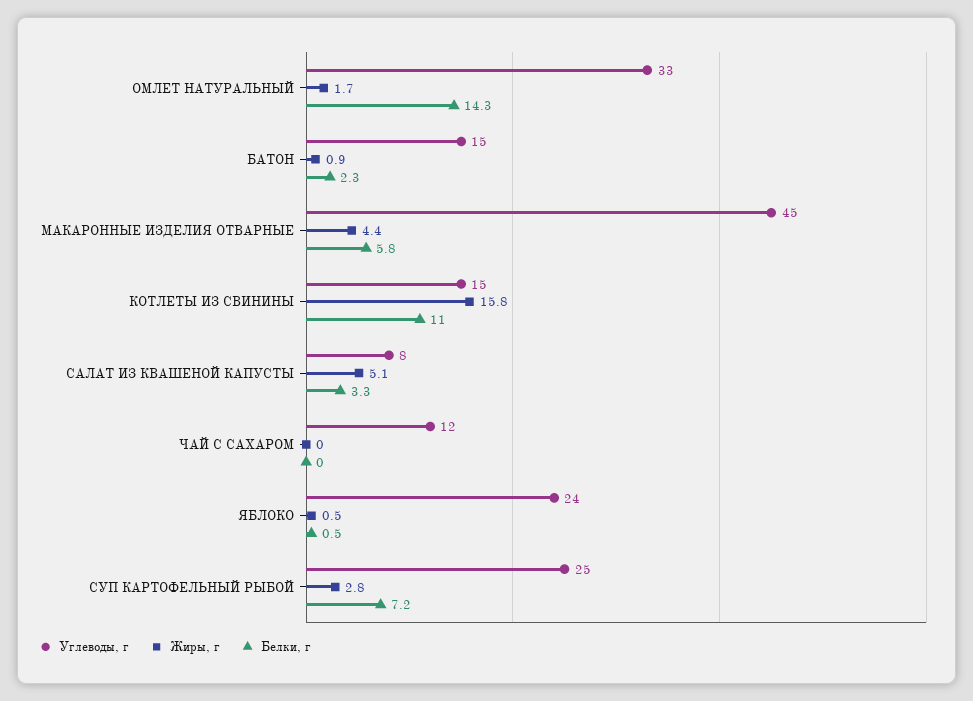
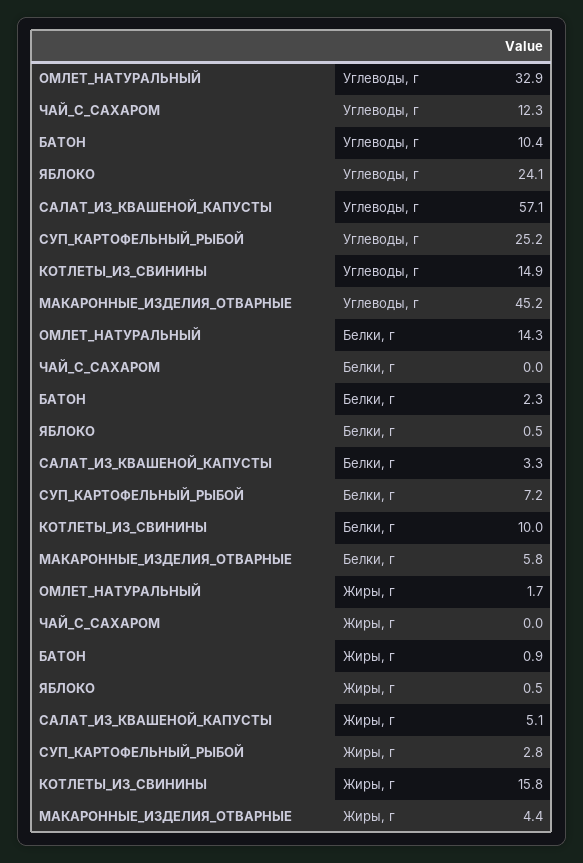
  {
    "Углеводы, г": {
      "ОМЛЕТ НАТУРАЛЬНЫЙ": 32.9,
-     "БАТОН": 15,
+     "БАТОН": 10.4,
      "МАКАРОННЫЕ ИЗДЕЛИЯ ОТВАРНЫЕ": 45.2,
      "КОТЛЕТЫ ИЗ СВИНИНЫ": 14.9,
-     "САЛАТ ИЗ КВАШЕНОЙ КАПУСТЫ": 8,
+     "САЛАТ ИЗ КВАШЕНОЙ КАПУСТЫ": 57.1,
      "ЧАЙ С САХАРОМ": 12.3,
      "ЯБЛОКО": 24.1,
      "СУП КАРТОФЕЛЬНЫЙ РЫБОЙ": 25.2
    },
    "Жиры, г": {
      "ОМЛЕТ НАТУРАЛЬНЫЙ": 1.7,
      "БАТОН": 0.9,
      "МАКАРОННЫЕ ИЗДЕЛИЯ ОТВАРНЫЕ": 4.4,
      "КОТЛЕТЫ ИЗ СВИНИНЫ": 15.8,
      "САЛАТ ИЗ КВАШЕНОЙ КАПУСТЫ": 5.1,
      "ЧАЙ С САХАРОМ": 0,
      "ЯБЛОКО": 0.5,
      "СУП КАРТОФЕЛЬНЫЙ РЫБОЙ": 2.8
    },
    "Белки, г": {
      "ОМЛЕТ НАТУРАЛЬНЫЙ": 14.3,
      "БАТОН": 2.3,
      "МАКАРОННЫЕ ИЗДЕЛИЯ ОТВАРНЫЕ": 5.8,
-     "КОТЛЕТЫ ИЗ СВИНИНЫ": 11,
+     "КОТЛЕТЫ ИЗ СВИНИНЫ": 10,
      "САЛАТ ИЗ КВАШЕНОЙ КАПУСТЫ": 3.3,
      "ЧАЙ С САХАРОМ": 0,
      "ЯБЛОКО": 0.5,
      "СУП КАРТОФЕЛЬНЫЙ РЫБОЙ": 7.2
    }
  }

